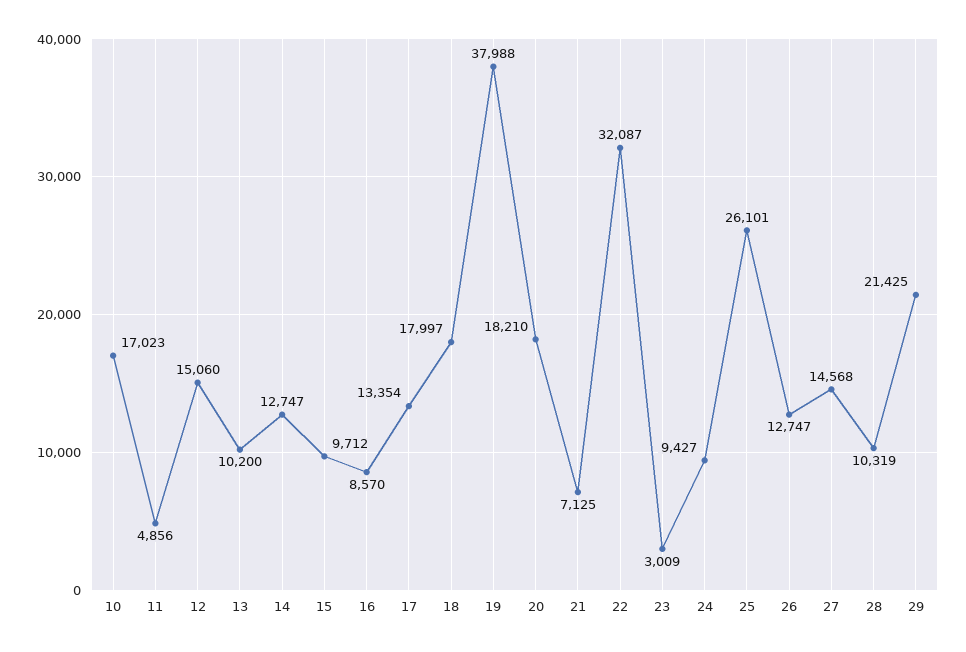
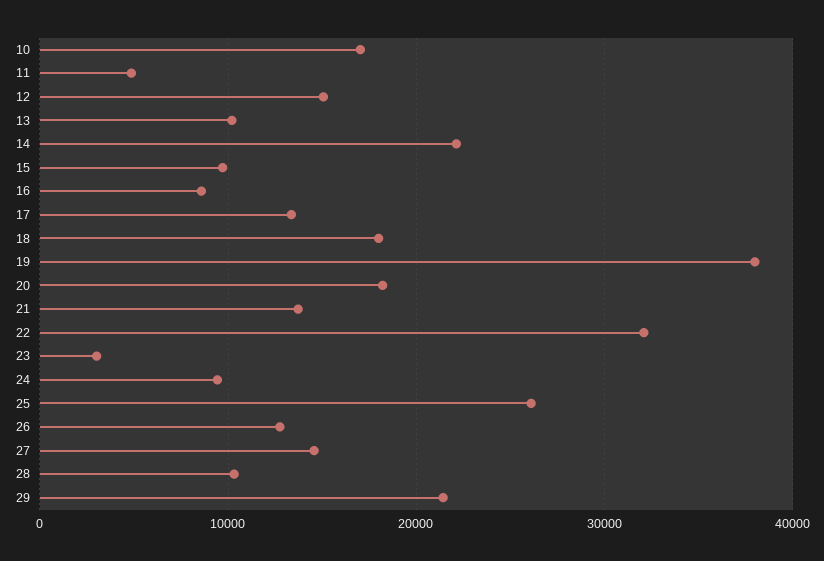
  {
    "10": 17023,
    "11": 4856,
    "12": 15060,
    "13": 10200,
-   "14": 12747,
+   "14": 22000,
    "15": 9712,
    "16": 8570,
    "17": 13354,
    "18": 17997,
    "19": 37988,
    "20": 18210,
-   "21": 7125,
+   "21": 14000,
    "22": 32087,
    "23": 3009,
    "24": 9427,
    "25": 26101,
    "26": 12747,
    "27": 14568,
    "28": 10319,
    "29": 21425
  }

